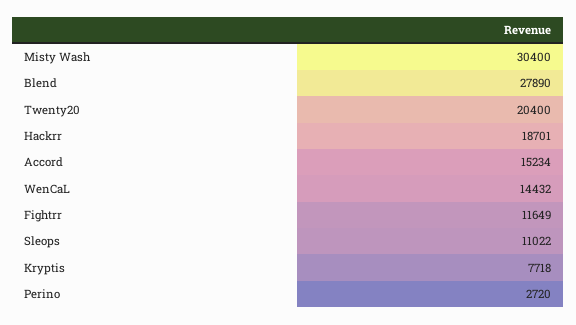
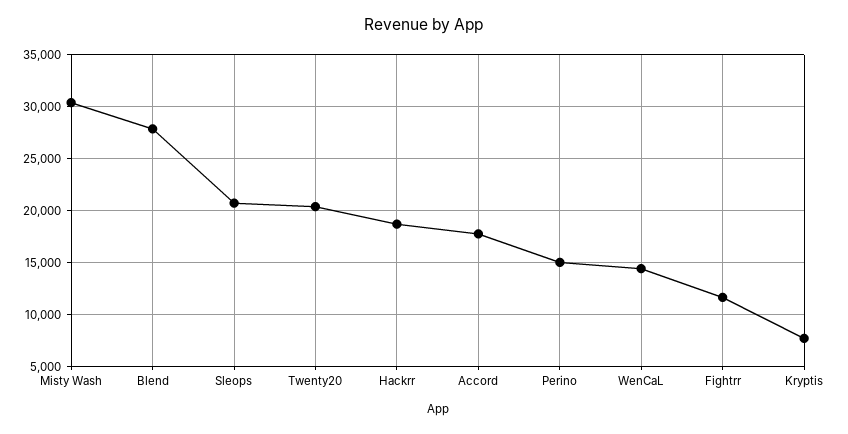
  {
    "Misty Wash": 30400,
    "Blend": 27890,
    "Twenty20": 20400,
    "Hackrr": 18701,
-   "Accord": 15234,
+   "Accord": 18000,
    "WenCaL": 14432,
    "Fightrr": 11649,
-   "Sleops": 11022,
+   "Sleops": 21000,
    "Kryptis": 7718,
-   "Perino": 2720
+   "Perino": 15000
  }

